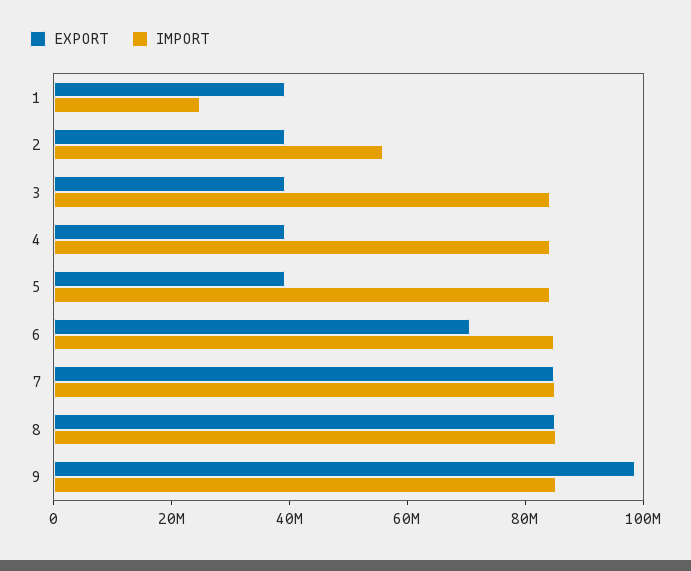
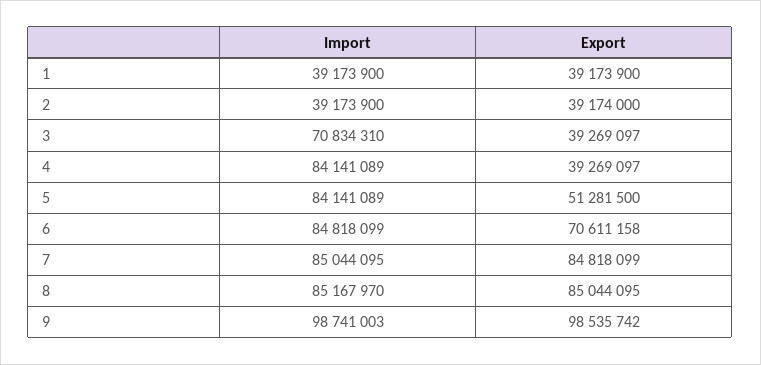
  {
    "EXPORT": {
      "1": 39173900,
      "2": 39174000,
      "3": 39269097,
      "4": 39269097,
-     "5": 40000000,
+     "5": 51281500,
      "6": 70611158,
      "7": 84818099,
      "8": 85044095,
      "9": 98535742
    },
    "IMPORT": {
-     "1": 25000000,
+     "1": 39173900,
-     "2": 55000000,
+     "2": 39173900,
-     "3": 85000000,
+     "3": 70834310,
      "4": 84141089,
      "5": 84141089,
      "6": 84818099,
      "7": 85044095,
      "8": 85167970,
-     "9": 85000000
+     "9": 98741003
    }
  }

